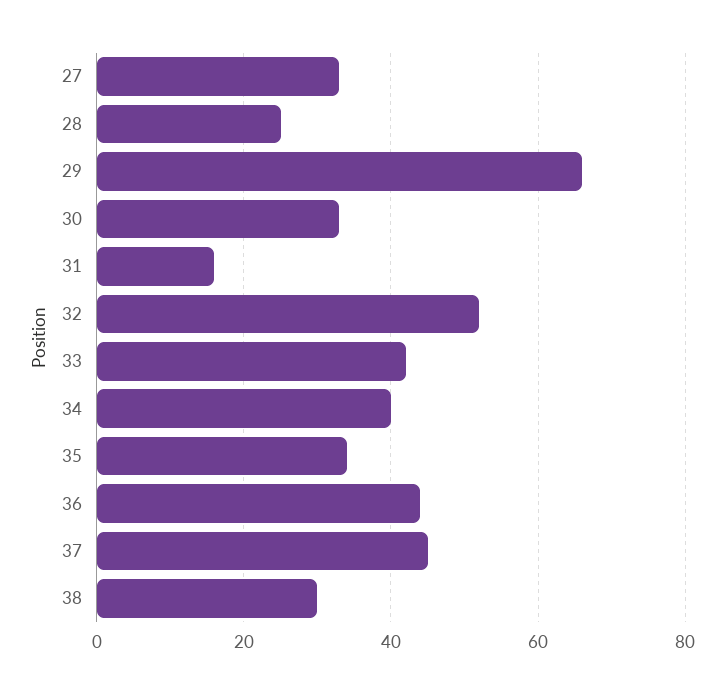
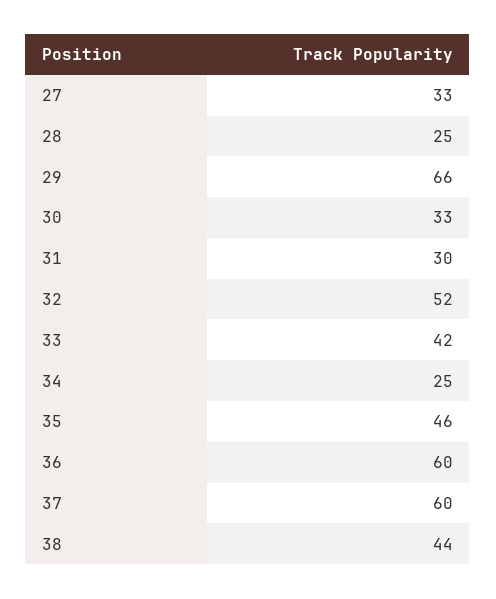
  {
    "27": 33,
    "28": 25,
    "29": 66,
    "30": 33,
-   "31": 15,
+   "31": 30,
    "32": 52,
    "33": 42,
-   "34": 40,
+   "34": 25,
-   "35": 35,
+   "35": 46,
-   "36": 45,
+   "36": 60,
-   "37": 45,
+   "37": 60,
-   "38": 30
+   "38": 44
  }

